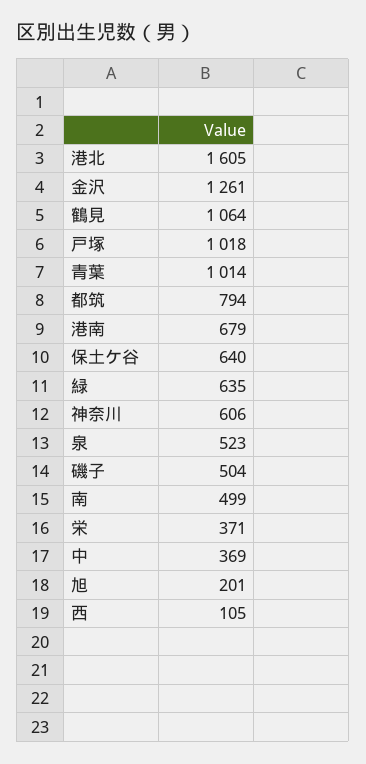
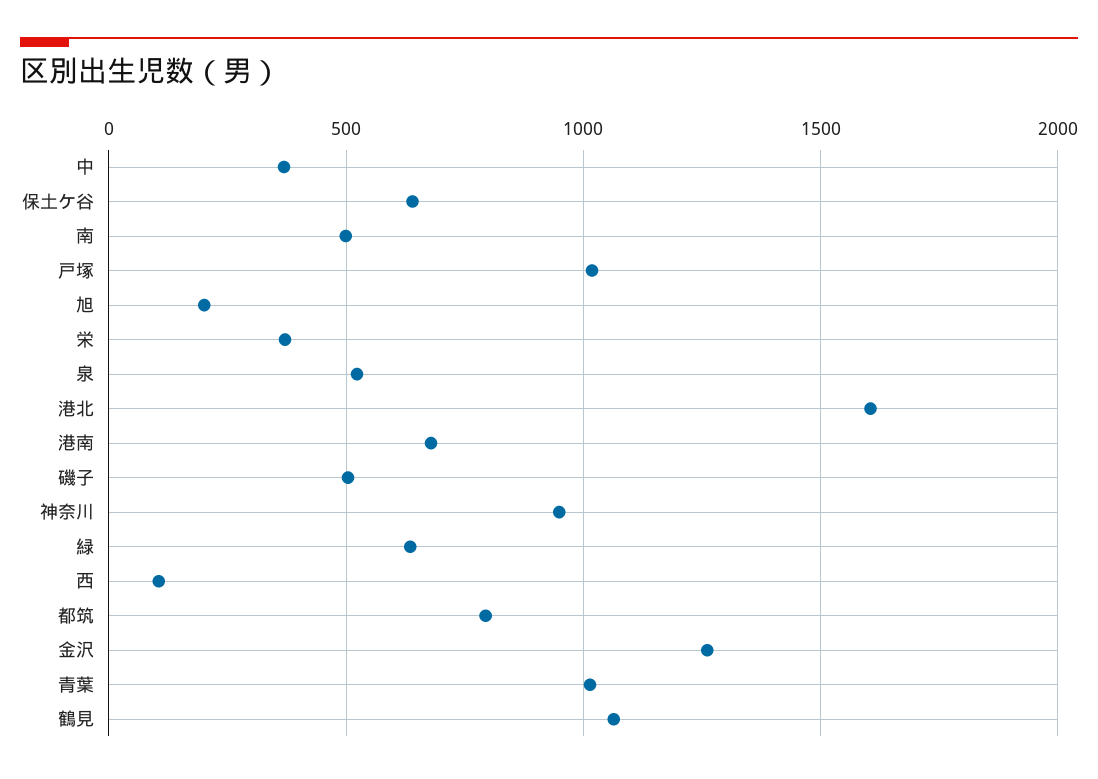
  {
    "港北": 1605,
    "金沢": 1261,
    "鶴見": 1064,
    "戸塚": 1018,
    "青葉": 1014,
    "都筑": 794,
    "港南": 679,
    "保土ケ谷": 640,
    "緑": 635,
-   "神奈川": 606,
+   "神奈川": 950,
    "泉": 523,
    "磯子": 504,
    "南": 499,
    "栄": 371,
    "中": 369,
    "旭": 201,
    "西": 105
  }

